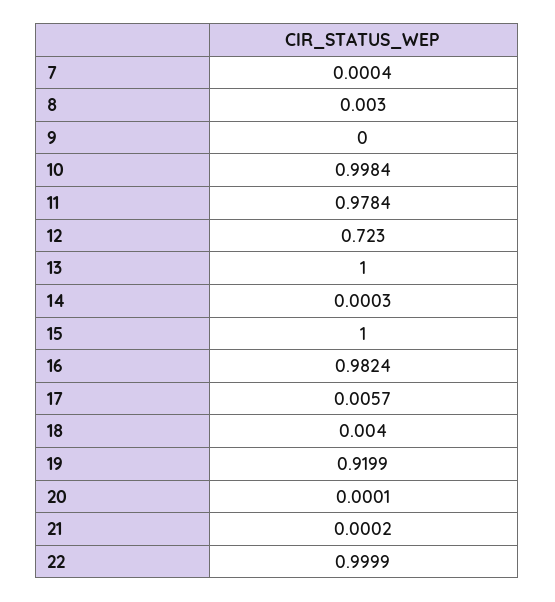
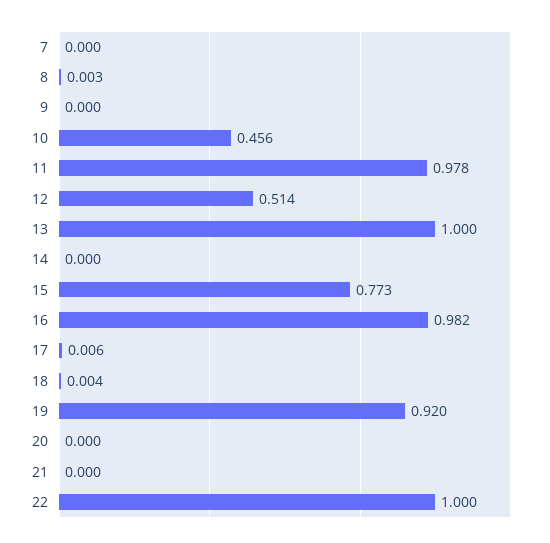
  {
    "7": 0.0004,
    "8": 0.003,
    "9": 0,
-   "10": 0.9984,
+   "10": 0.456,
    "11": 0.9784,
-   "12": 0.723,
+   "12": 0.514,
    "13": 1,
    "14": 0.0003,
-   "15": 1,
+   "15": 0.773,
    "16": 0.9824,
    "17": 0.0057,
    "18": 0.004,
    "19": 0.9199,
    "20": 0.0001,
    "21": 0.0002,
    "22": 0.9999
  }

